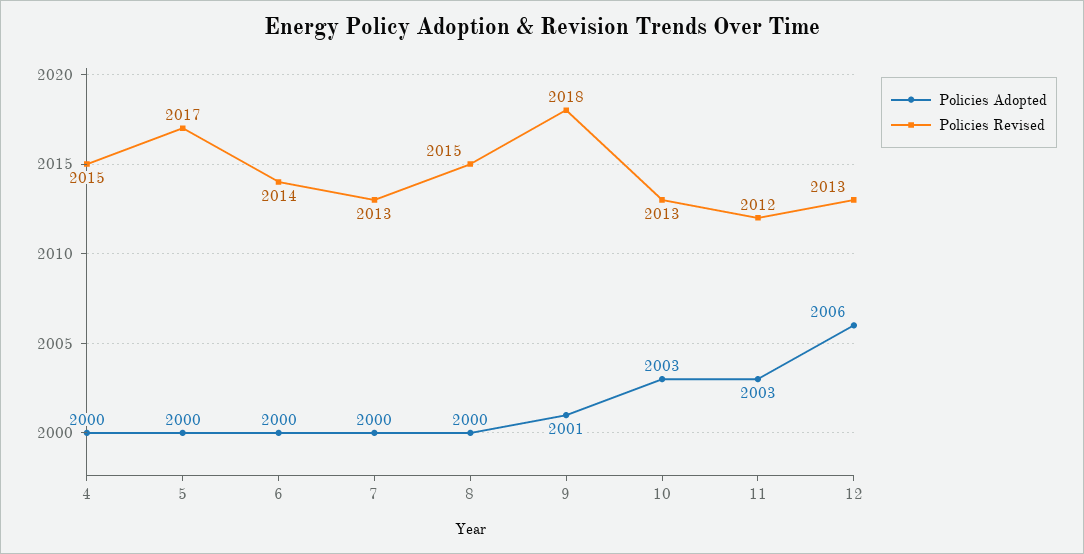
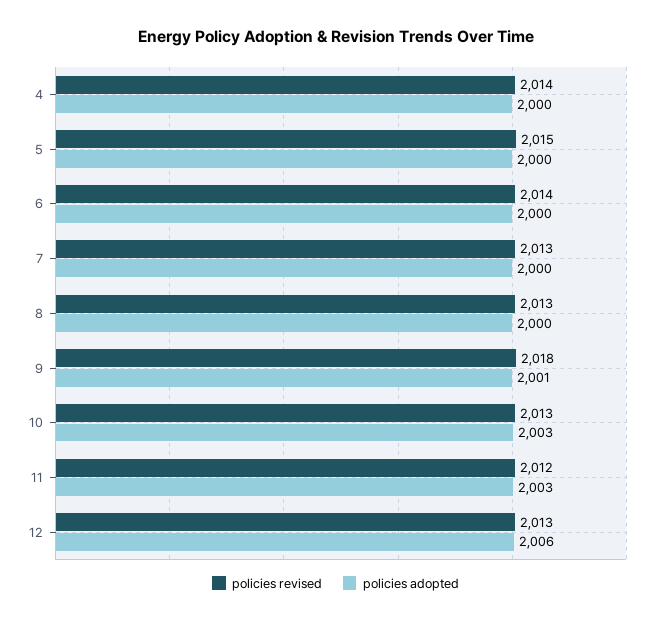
  {
    "Policies Adopted": {
      "4": 2000,
      "5": 2000,
      "6": 2000,
      "7": 2000,
      "8": 2000,
      "9": 2001,
      "10": 2003,
      "11": 2003,
      "12": 2006
    },
    "Policies Revised": {
-     "4": 2015,
+     "4": 2014,
-     "5": 2017,
+     "5": 2015,
      "6": 2014,
      "7": 2013,
-     "8": 2015,
+     "8": 2013,
      "9": 2018,
      "10": 2013,
      "11": 2012,
      "12": 2013
    }
  }

